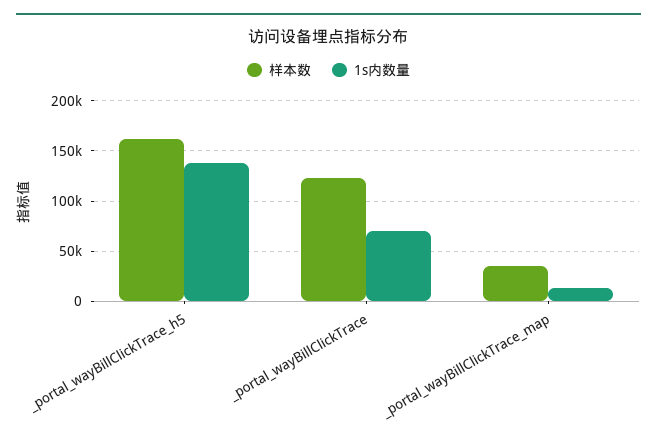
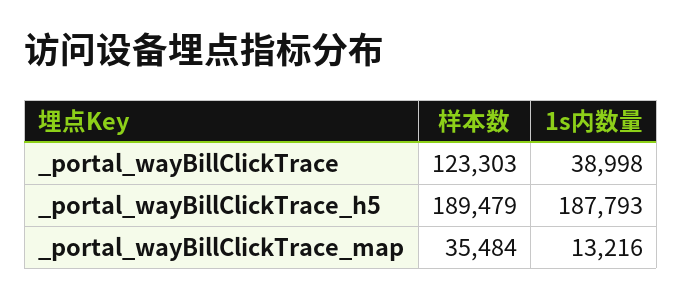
  {
    "样本数": {
-     "_portal_wayBillClickTrace_h5": 160000,
+     "_portal_wayBillClickTrace_h5": 189479,
      "_portal_wayBillClickTrace": 123303,
      "_portal_wayBillClickTrace_map": 35484
    },
    "1s内数量": {
-     "_portal_wayBillClickTrace_h5": 140000,
+     "_portal_wayBillClickTrace_h5": 187793,
-     "_portal_wayBillClickTrace": 70000,
+     "_portal_wayBillClickTrace": 38998,
      "_portal_wayBillClickTrace_map": 13216
    }
  }

